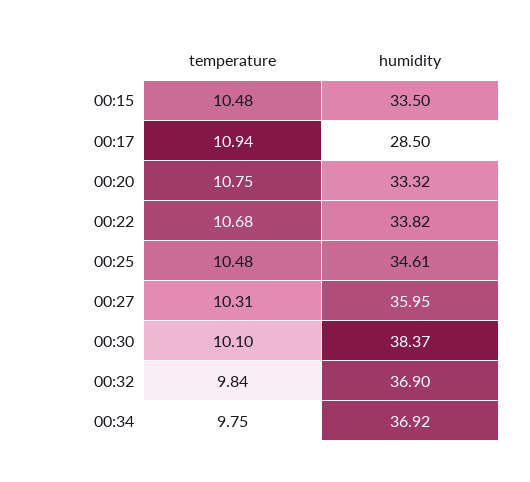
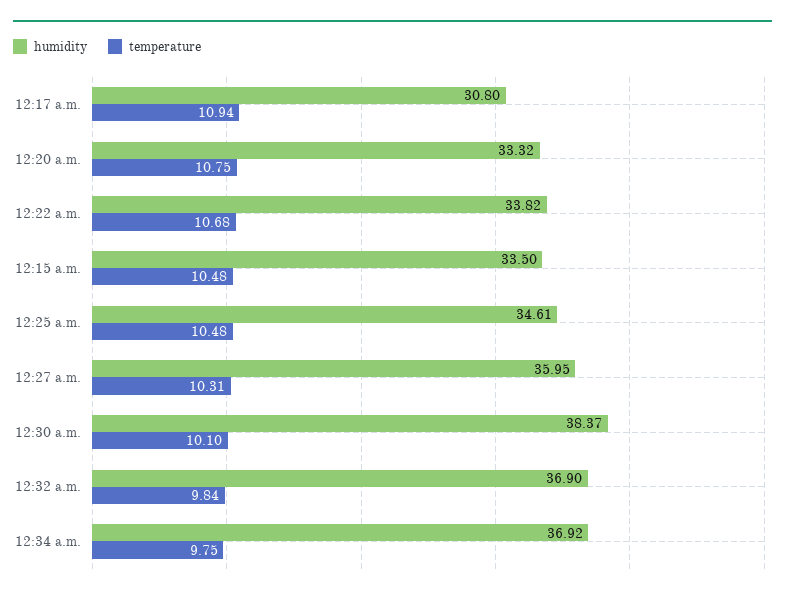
  {
    "temperature": {
      "00:15": 10.48,
      "00:17": 10.94,
      "00:20": 10.75,
      "00:22": 10.68,
      "00:25": 10.48,
      "00:27": 10.31,
      "00:30": 10.1,
      "00:32": 9.84,
      "00:34": 9.75
    },
    "humidity": {
      "00:15": 33.5,
-     "00:17": 28.5,
+     "00:17": 30.8,
      "00:20": 33.32,
      "00:22": 33.82,
      "00:25": 34.61,
      "00:27": 35.95,
      "00:30": 38.37,
      "00:32": 36.9,
      "00:34": 36.92
    }
  }

